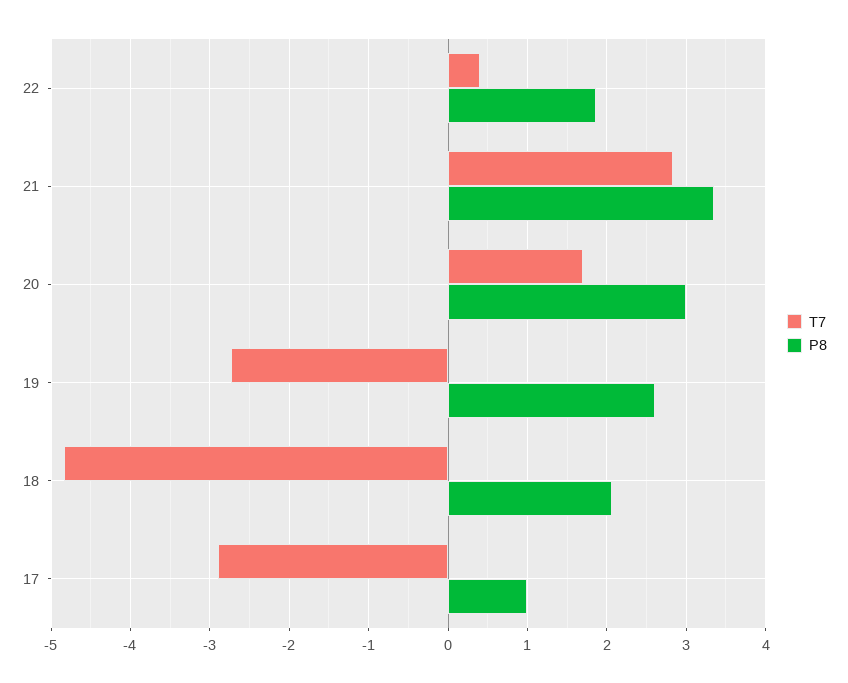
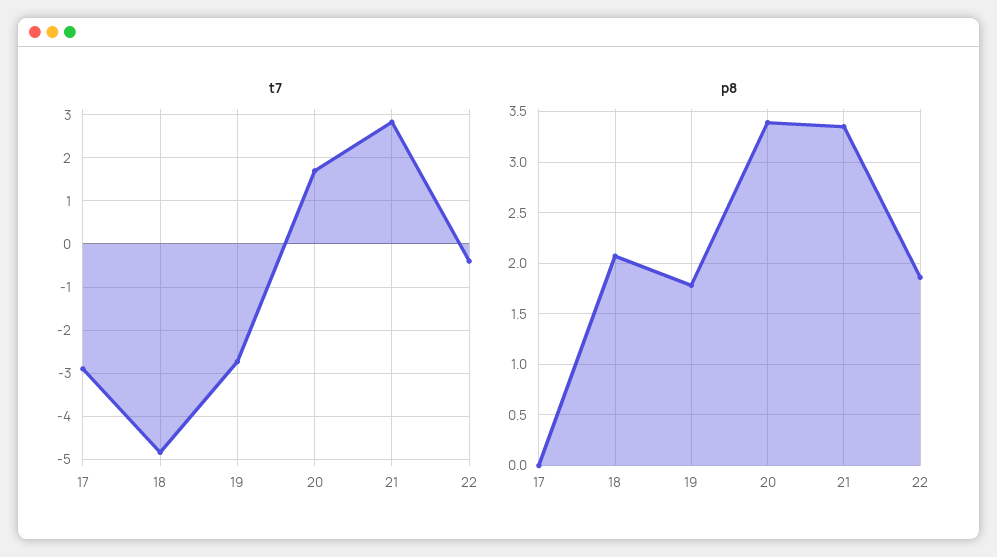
  {
    "T7": {
-     "22": 0.4,
+     "22": -0.4,
      "21": 2.8,
      "20": 1.7,
      "19": -2.7,
      "18": -4.8,
      "17": -2.9
    },
    "P8": {
      "22": 1.9,
      "21": 3.4,
-     "20": 3,
+     "20": 3.4,
-     "19": 2.6,
+     "19": 1.8,
      "18": 2.1,
-     "17": 1
+     "17": 0
    }
  }

